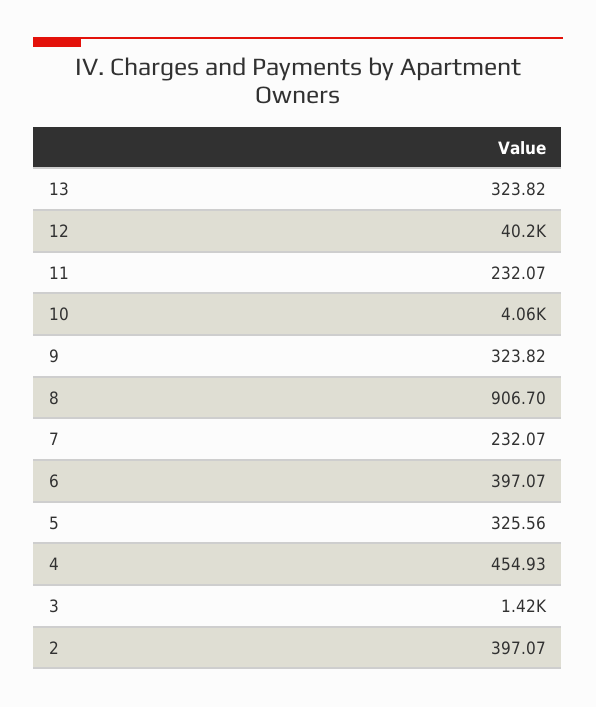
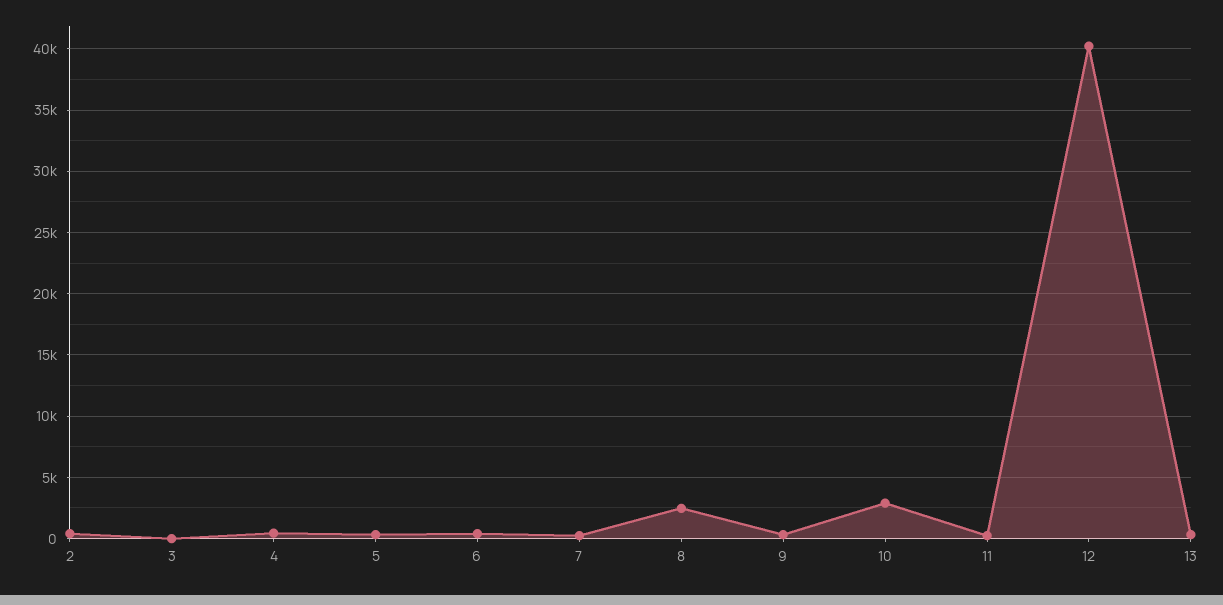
  {
    "13": 323.82,
    "12": 40200,
    "11": 232.07,
-   "10": 4060,
+   "10": 3000,
    "9": 323.82,
-   "8": 906.7,
+   "8": 2500,
    "7": 232.07,
    "6": 397.07,
    "5": 325.56,
    "4": 454.93,
-   "3": 1420,
+   "3": 0,
    "2": 397.07
  }

